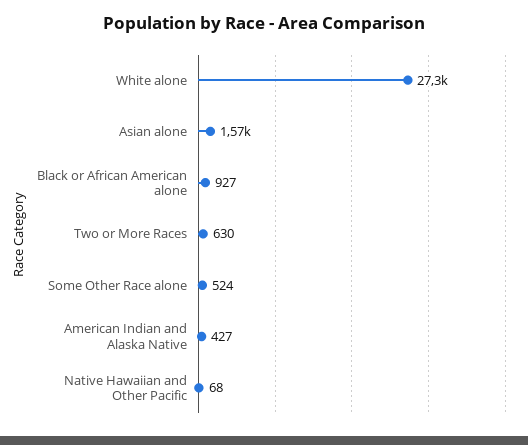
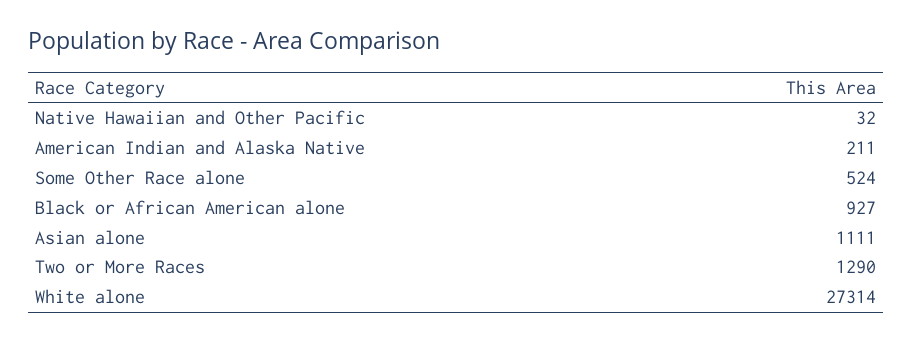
  {
    "White alone": 27314,
-   "Asian alone": 1570,
+   "Asian alone": 1111,
    "Black or African American alone": 927,
-   "Two or More Races": 630,
+   "Two or More Races": 1290,
    "Some Other Race alone": 524,
-   "American Indian and Alaska Native": 427,
+   "American Indian and Alaska Native": 211,
-   "Native Hawaiian and Other Pacific": 68
+   "Native Hawaiian and Other Pacific": 32
  }

